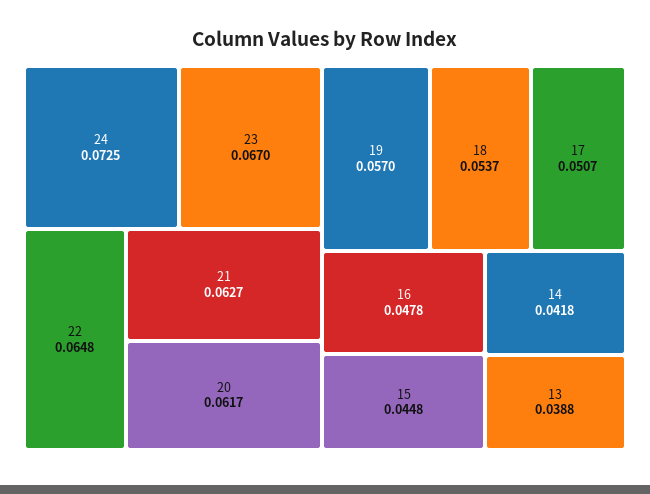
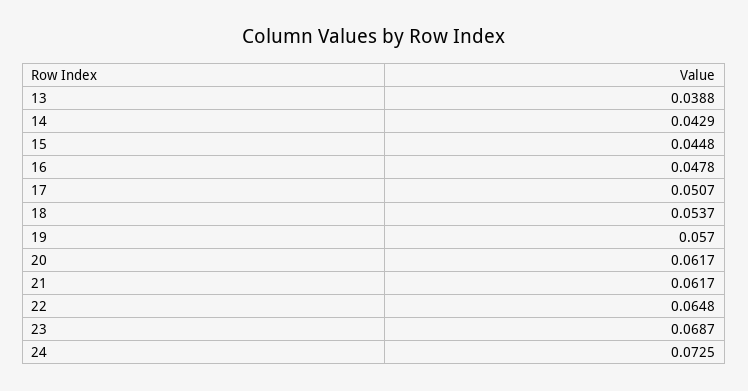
  {
    "24": 0.0725,
-   "23": 0.067,
+   "23": 0.0687,
    "22": 0.0648,
-   "21": 0.0627,
+   "21": 0.0617,
    "20": 0.0617,
    "19": 0.057,
    "18": 0.0537,
    "17": 0.0507,
    "16": 0.0478,
    "15": 0.0448,
-   "14": 0.0418,
+   "14": 0.0429,
    "13": 0.0388
  }

